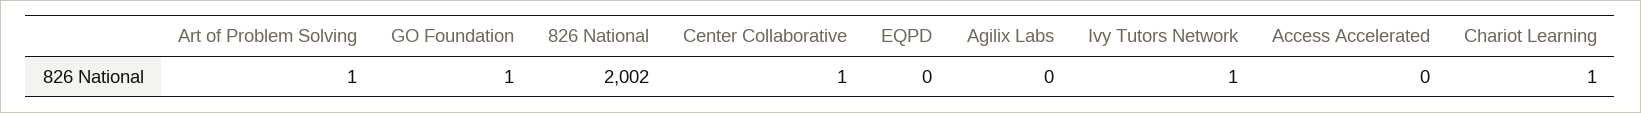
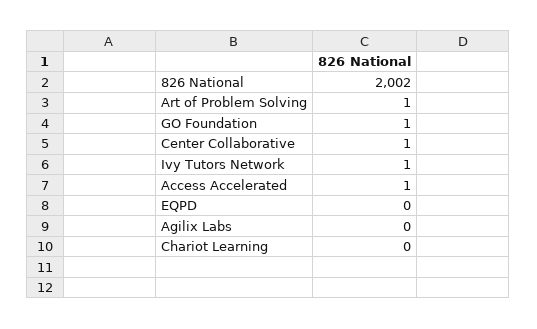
  {
    "Art of Problem Solving": 1,
    "GO Foundation": 1,
    "826 National": 2002,
    "Center Collaborative": 1,
    "EQPD": 0,
    "Agilix Labs": 0,
    "Ivy Tutors Network": 1,
-   "Access Accelerated": 0,
+   "Access Accelerated": 1,
-   "Chariot Learning": 1
+   "Chariot Learning": 0
  }

